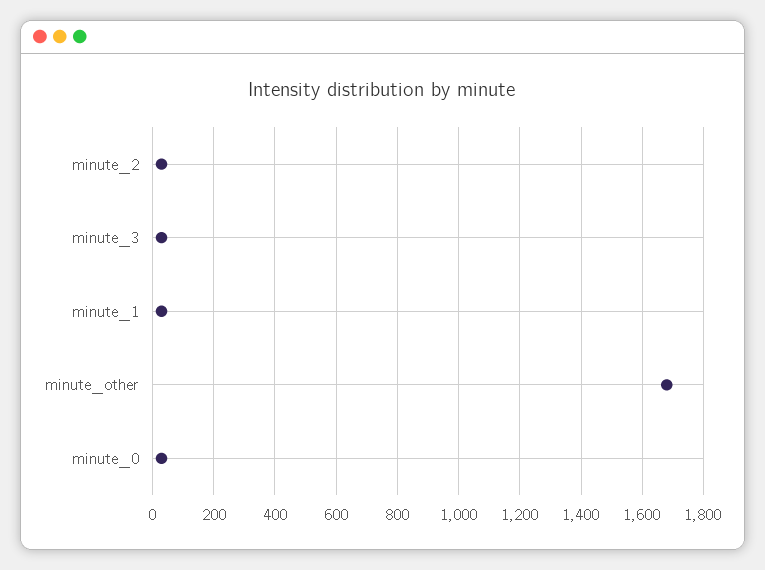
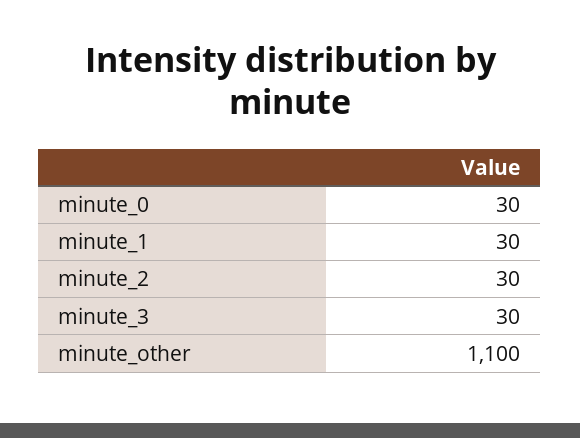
  {
    "minute_2": 30,
    "minute_3": 30,
    "minute_1": 30,
-   "minute_other": 1680,
+   "minute_other": 1100,
    "minute_0": 30
  }

